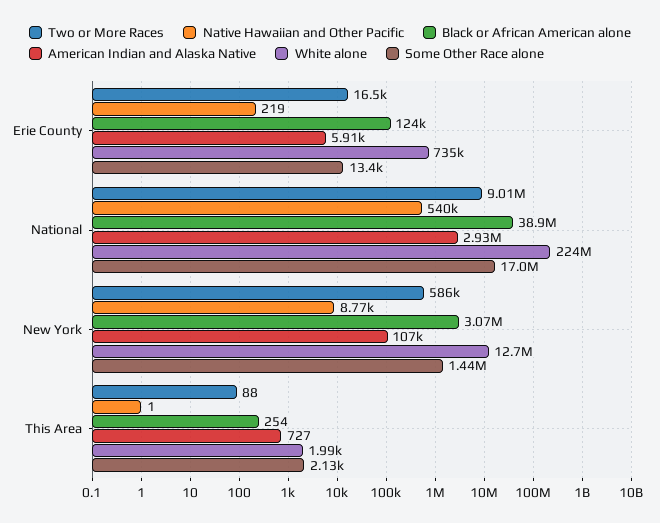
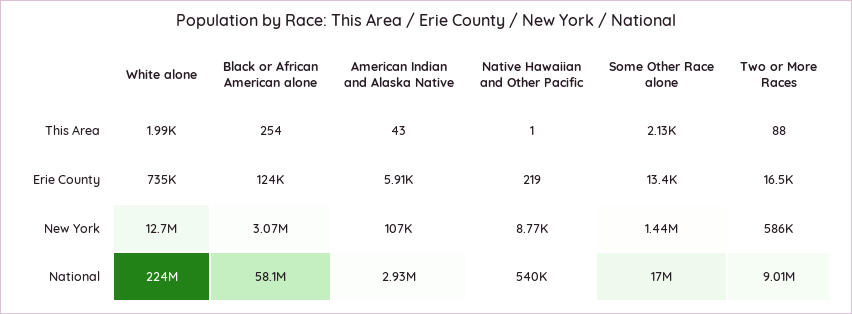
  {
    "Two or More Races": {
      "Erie County": 16500,
      "National": 9010000,
      "New York": 586000,
      "This Area": 88
    },
    "Native Hawaiian and Other Pacific": {
      "Erie County": 219,
      "National": 540000,
      "New York": 8770,
      "This Area": 1
    },
    "Black or African American alone": {
      "Erie County": 124000,
-     "National": 38900000,
+     "National": 58100000,
      "New York": 3070000,
      "This Area": 254
    },
    "American Indian and Alaska Native": {
      "Erie County": 5910,
      "National": 2930000,
      "New York": 107000,
-     "This Area": 727
+     "This Area": 43
    },
    "White alone": {
      "Erie County": 735000,
      "National": 224000000,
      "New York": 12700000,
      "This Area": 1990
    },
    "Some Other Race alone": {
      "Erie County": 13400,
      "National": 17000000,
      "New York": 1440000,
      "This Area": 2130
    }
  }

